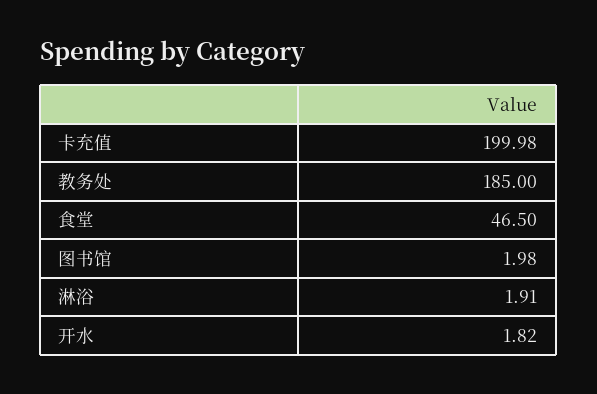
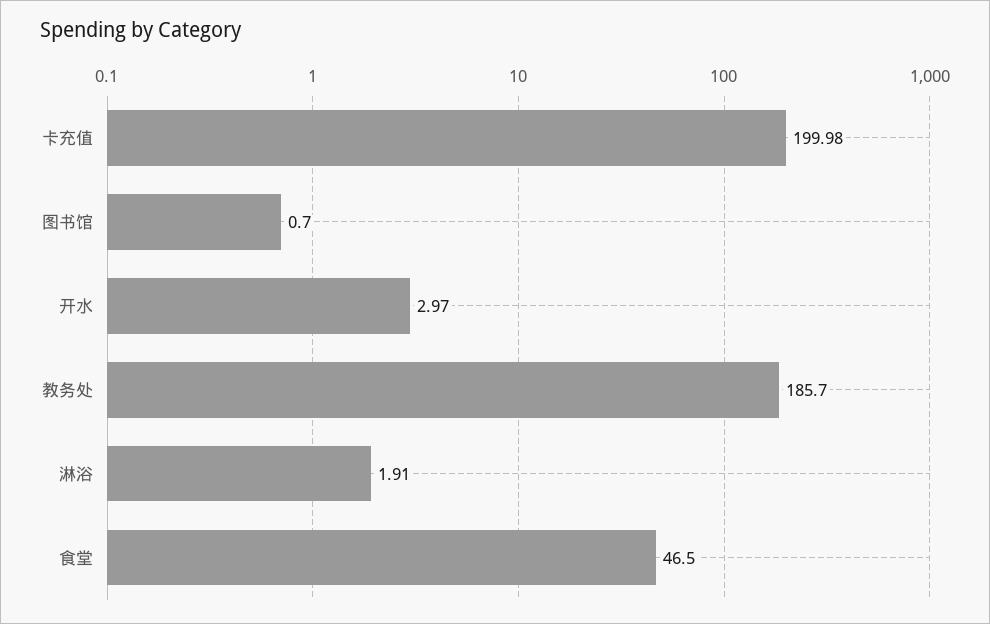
  {
    "卡充值": 199.98,
-   "教务处": 185,
+   "教务处": 185.7,
    "食堂": 46.5,
-   "图书馆": 1.98,
+   "图书馆": 0.7,
    "淋浴": 1.91,
-   "开水": 1.82
+   "开水": 2.97
  }

